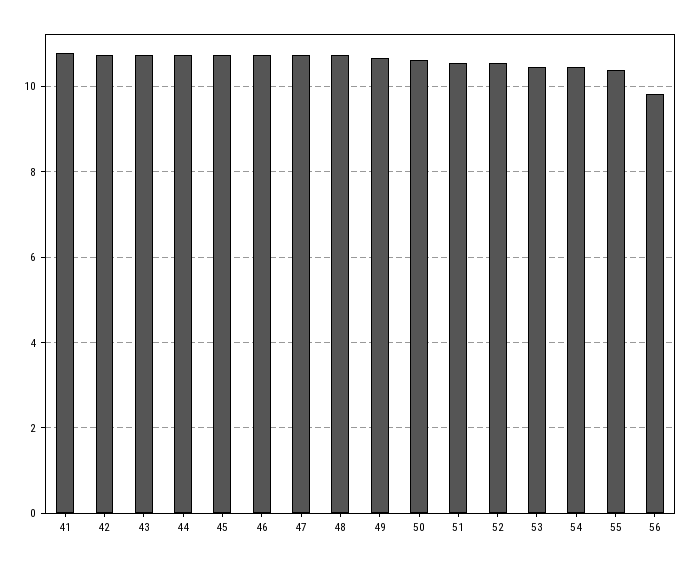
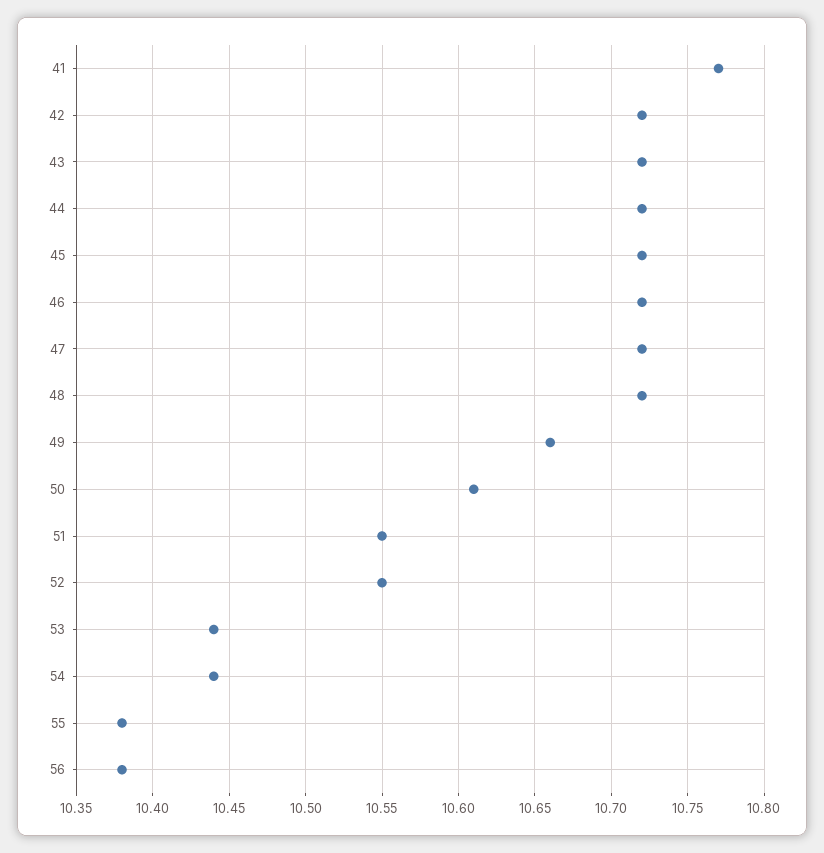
  {
    "41": 10.77,
    "42": 10.72,
    "43": 10.72,
    "44": 10.72,
    "45": 10.72,
    "46": 10.72,
    "47": 10.72,
    "48": 10.72,
    "49": 10.66,
    "50": 10.61,
    "51": 10.55,
    "52": 10.55,
    "53": 10.44,
    "54": 10.44,
    "55": 10.38,
-   "56": 9.8
+   "56": 10.38
  }

